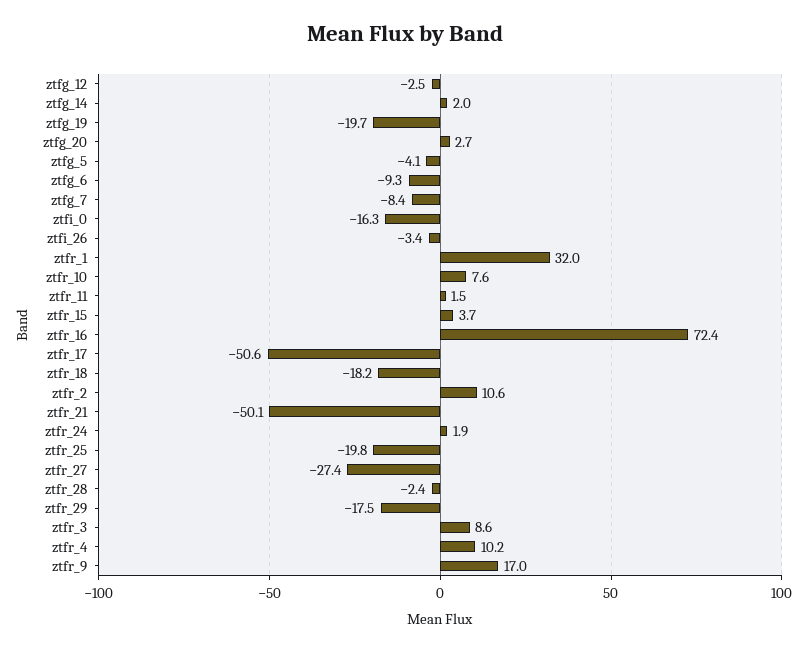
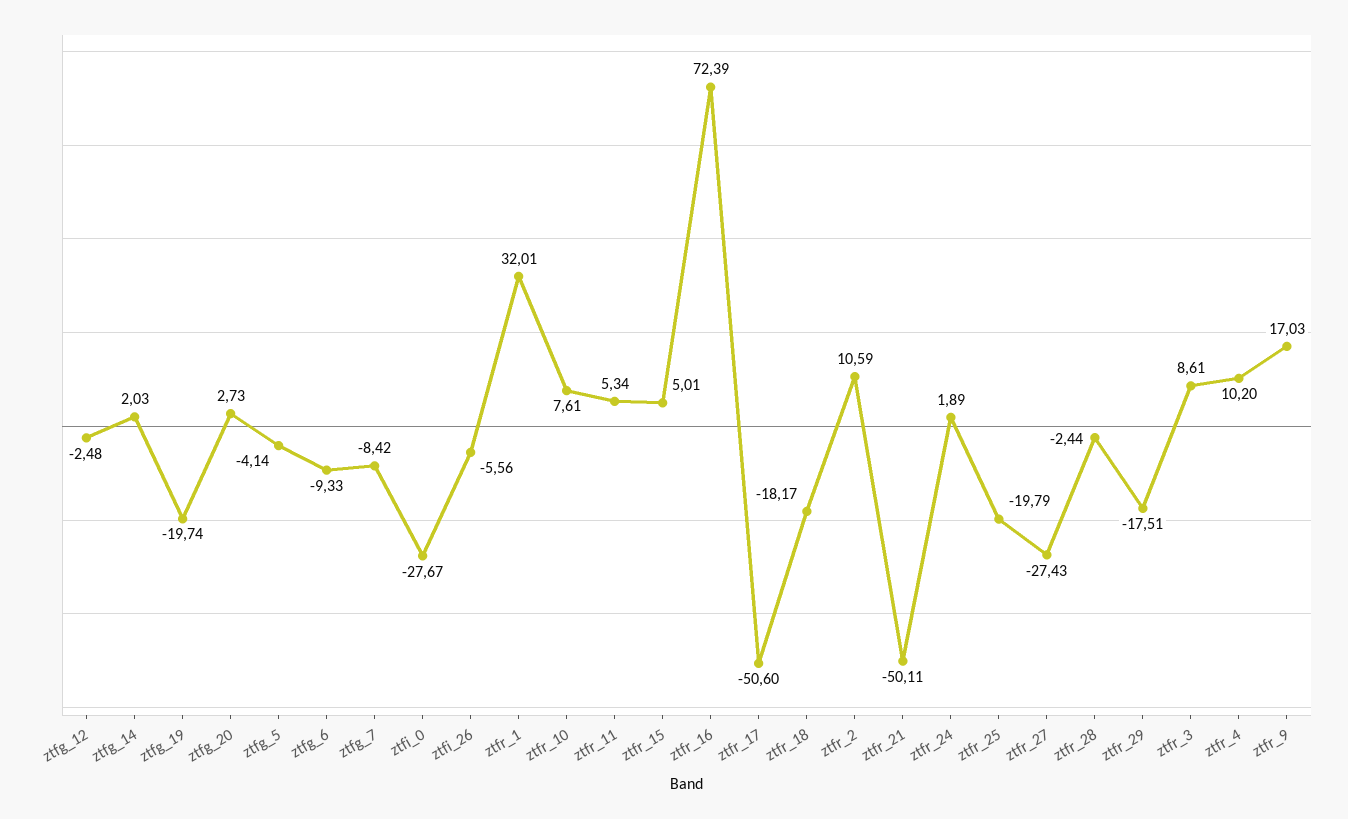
  {
    "ztfg_12": -2.48,
    "ztfg_14": 2.03,
    "ztfg_19": -19.74,
    "ztfg_20": 2.73,
    "ztfg_5": -4.14,
    "ztfg_6": -9.33,
    "ztfg_7": -8.42,
-   "ztfi_0": -16.3,
+   "ztfi_0": -27.67,
-   "ztfi_26": -3.4,
+   "ztfi_26": -5.56,
    "ztfr_1": 32.01,
    "ztfr_10": 7.61,
-   "ztfr_11": 1.5,
+   "ztfr_11": 5.34,
-   "ztfr_15": 3.7,
+   "ztfr_15": 5.01,
    "ztfr_16": 72.39,
    "ztfr_17": -50.6,
    "ztfr_18": -18.17,
    "ztfr_2": 10.59,
    "ztfr_21": -50.11,
    "ztfr_24": 1.89,
    "ztfr_25": -19.79,
    "ztfr_27": -27.43,
    "ztfr_28": -2.44,
    "ztfr_29": -17.51,
    "ztfr_3": 8.61,
    "ztfr_4": 10.2,
    "ztfr_9": 17.03
  }

